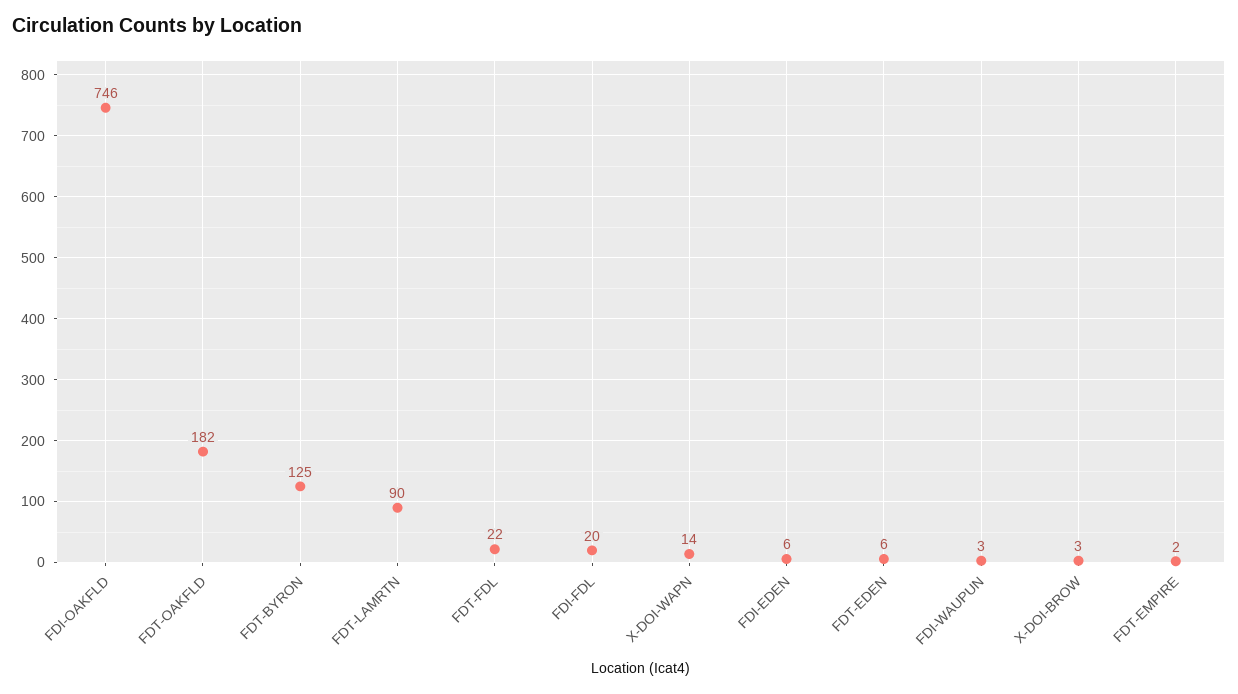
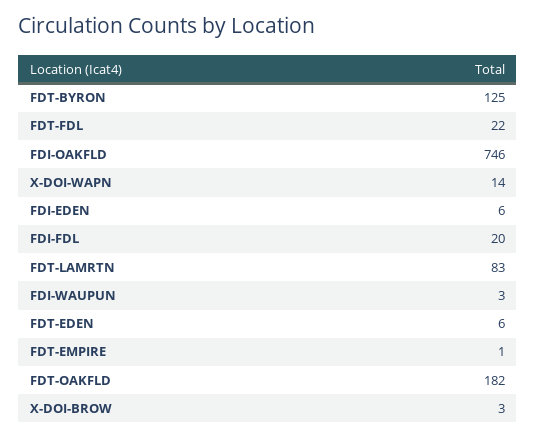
  {
    "FDI-OAKFLD": 746,
    "FDT-OAKFLD": 182,
    "FDT-BYRON": 125,
-   "FDT-LAMRTN": 90,
+   "FDT-LAMRTN": 83,
    "FDT-FDL": 22,
    "FDI-FDL": 20,
    "X-DOI-WAPN": 14,
    "FDI-EDEN": 6,
    "FDT-EDEN": 6,
    "FDI-WAUPUN": 3,
    "X-DOI-BROW": 3,
-   "FDT-EMPIRE": 2
+   "FDT-EMPIRE": 1
  }

